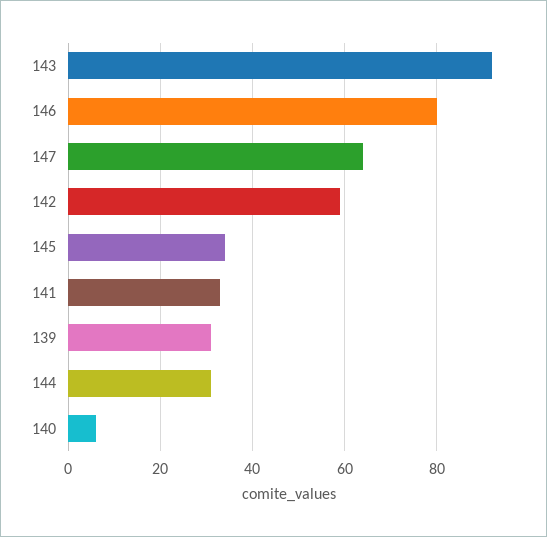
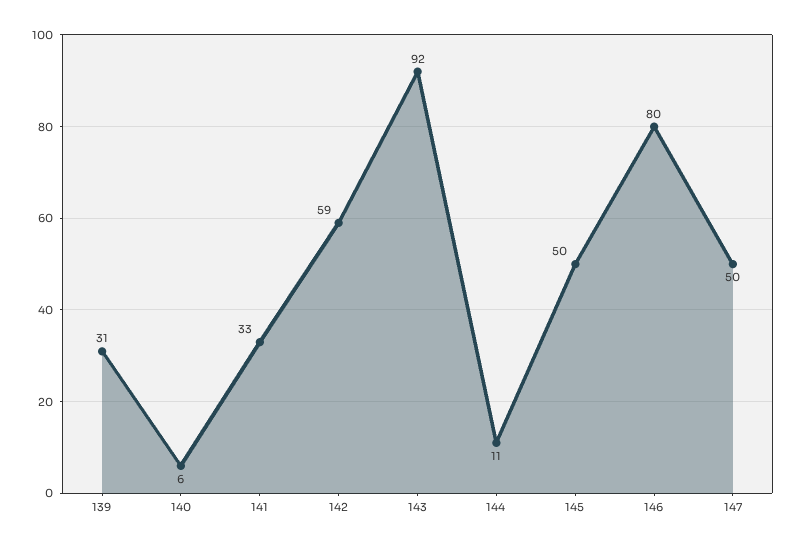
  {
    "143": 92,
    "146": 80,
-   "147": 65,
+   "147": 50,
    "142": 59,
-   "145": 35,
+   "145": 50,
    "141": 33,
    "139": 31,
-   "144": 30,
+   "144": 11,
    "140": 6
  }

